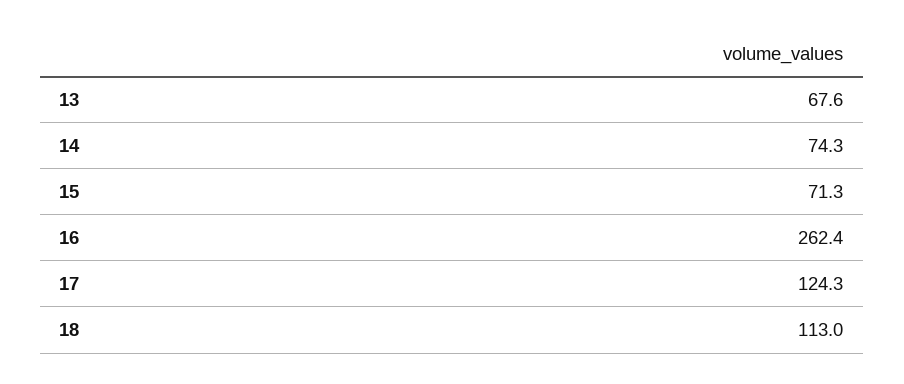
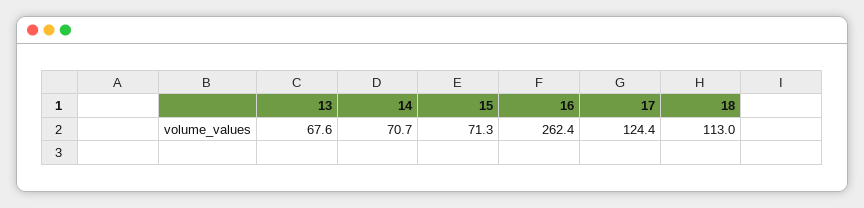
  {
    "13": 67.6,
-   "14": 74.3,
+   "14": 70.7,
    "15": 71.3,
    "16": 262.4,
-   "17": 124.3,
+   "17": 124.4,
    "18": 113
  }

